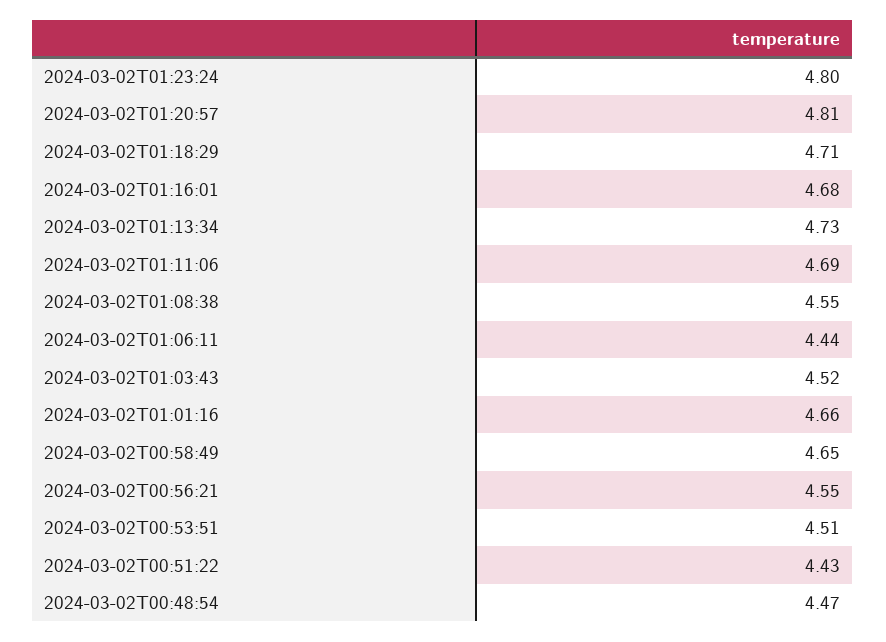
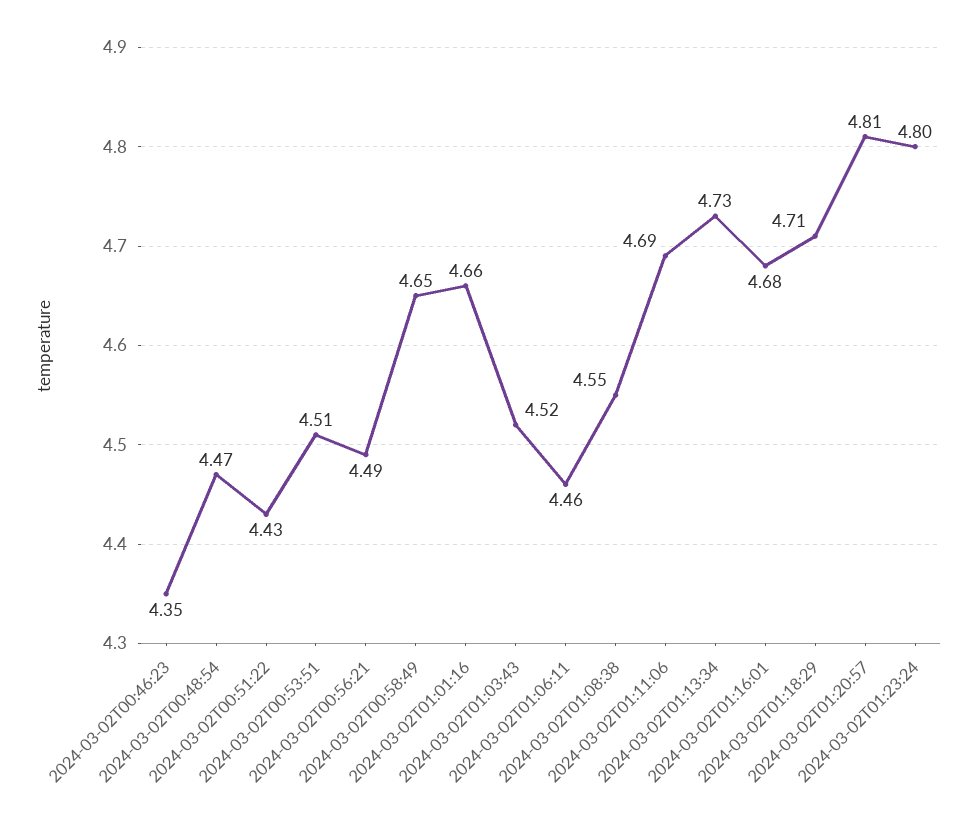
  {
    "2024-03-02T01:23:24": 4.8,
    "2024-03-02T01:20:57": 4.81,
    "2024-03-02T01:18:29": 4.71,
    "2024-03-02T01:16:01": 4.68,
    "2024-03-02T01:13:34": 4.73,
    "2024-03-02T01:11:06": 4.69,
    "2024-03-02T01:08:38": 4.55,
-   "2024-03-02T01:06:11": 4.44,
+   "2024-03-02T01:06:11": 4.46,
    "2024-03-02T01:03:43": 4.52,
    "2024-03-02T01:01:16": 4.66,
    "2024-03-02T00:58:49": 4.65,
-   "2024-03-02T00:56:21": 4.55,
+   "2024-03-02T00:56:21": 4.49,
    "2024-03-02T00:53:51": 4.51,
    "2024-03-02T00:51:22": 4.43,
-   "2024-03-02T00:48:54": 4.47
+   "2024-03-02T00:48:54": 4.47,
+   "2024-03-02T00:46:23": 4.35
  }

